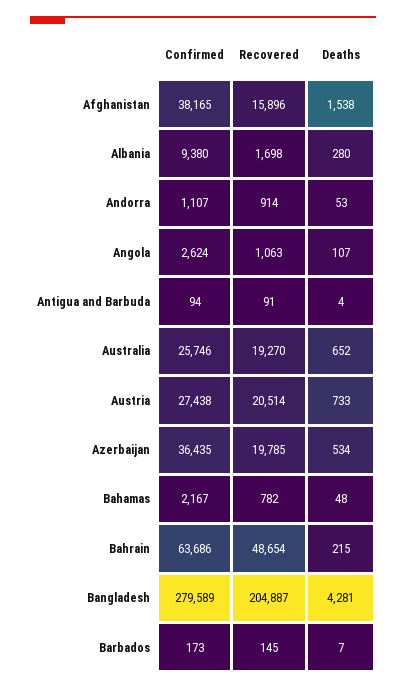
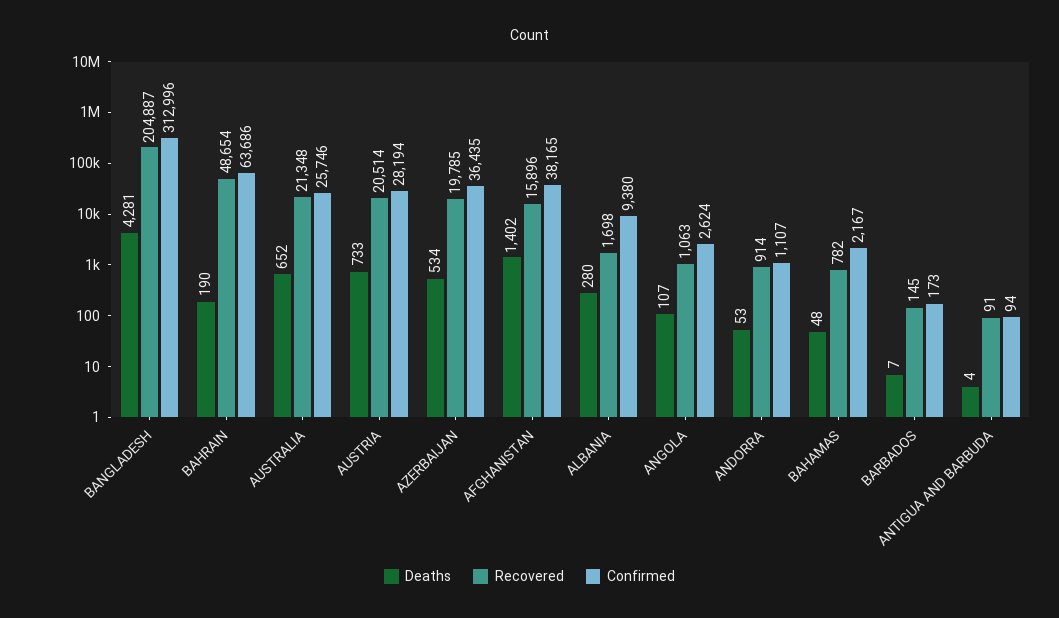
  {
    "Confirmed": {
      "Afghanistan": 38165,
      "Albania": 9380,
      "Andorra": 1107,
      "Angola": 2624,
      "Antigua and Barbuda": 94,
      "Australia": 25746,
-     "Austria": 27438,
+     "Austria": 28194,
      "Azerbaijan": 36435,
      "Bahamas": 2167,
      "Bahrain": 63686,
-     "Bangladesh": 279589,
+     "Bangladesh": 312996,
      "Barbados": 173
    },
    "Recovered": {
      "Afghanistan": 15896,
      "Albania": 1698,
      "Andorra": 914,
      "Angola": 1063,
      "Antigua and Barbuda": 91,
-     "Australia": 19270,
+     "Australia": 21348,
      "Austria": 20514,
      "Azerbaijan": 19785,
      "Bahamas": 782,
      "Bahrain": 48654,
      "Bangladesh": 204887,
      "Barbados": 145
    },
    "Deaths": {
-     "Afghanistan": 1538,
+     "Afghanistan": 1402,
      "Albania": 280,
      "Andorra": 53,
      "Angola": 107,
      "Antigua and Barbuda": 4,
      "Australia": 652,
      "Austria": 733,
      "Azerbaijan": 534,
      "Bahamas": 48,
-     "Bahrain": 215,
+     "Bahrain": 190,
      "Bangladesh": 4281,
      "Barbados": 7
    }
  }

